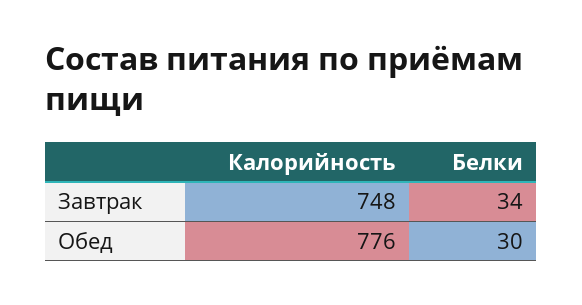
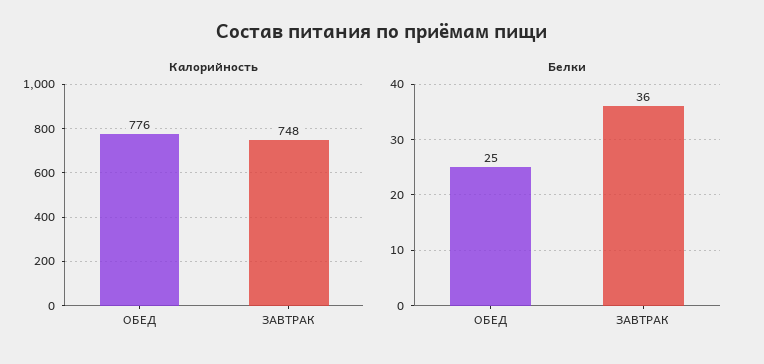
  {
    "Калорийность": {
      "Завтрак": 748,
      "Обед": 776
    },
    "Белки": {
-     "Завтрак": 34,
+     "Завтрак": 36,
-     "Обед": 30
+     "Обед": 25
    }
  }

